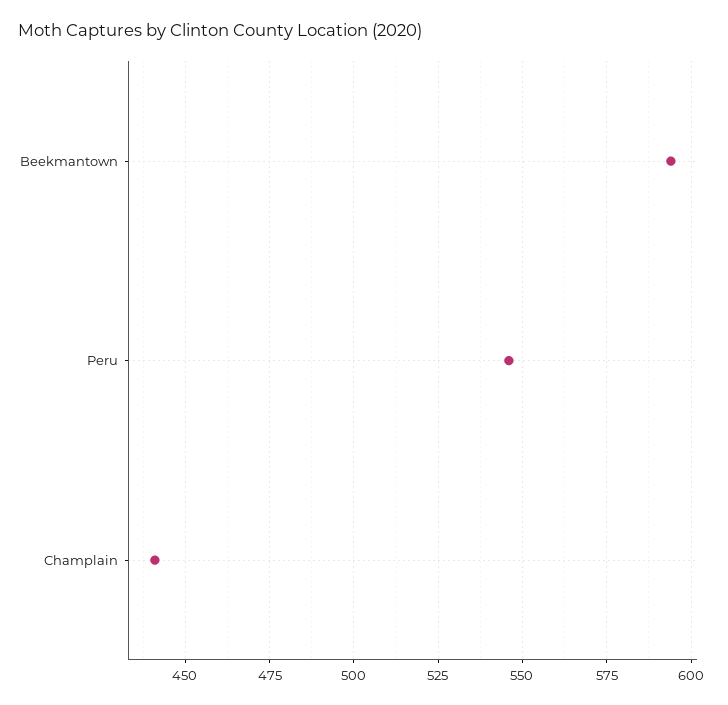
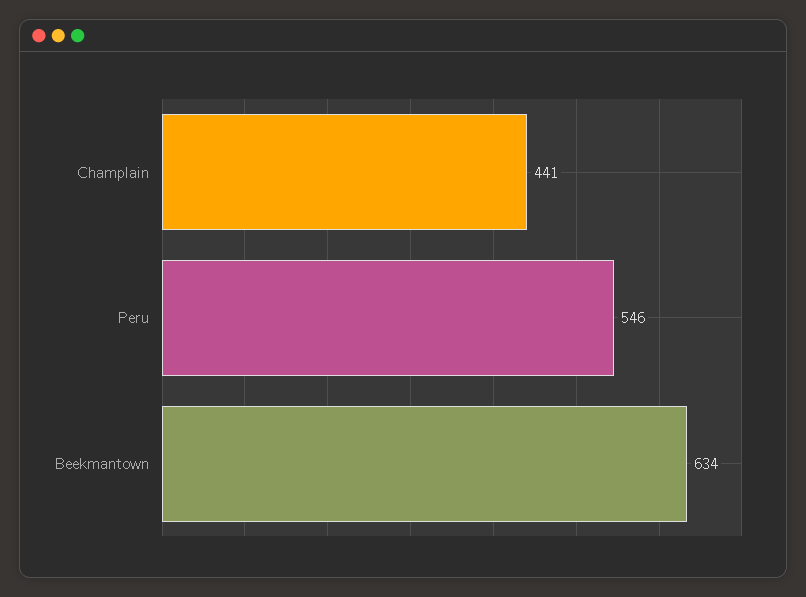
  {
-   "Beekmantown": 595,
+   "Beekmantown": 634,
    "Peru": 546,
    "Champlain": 441
  }

